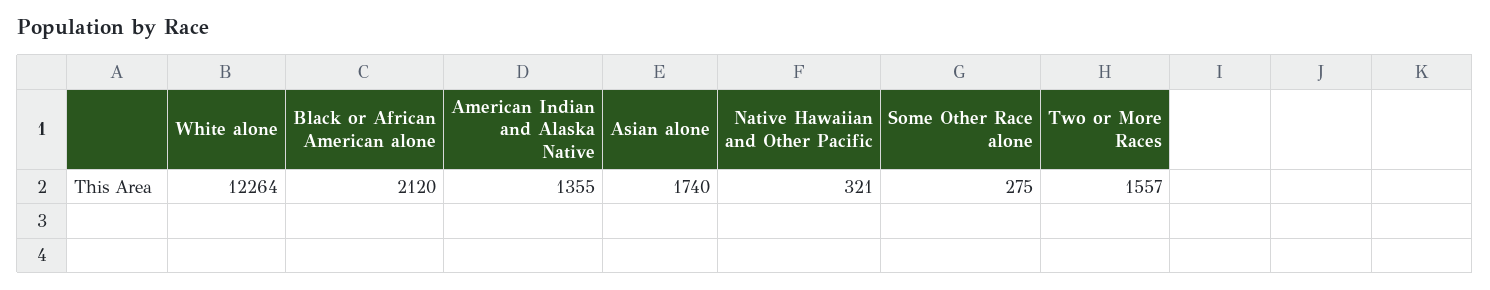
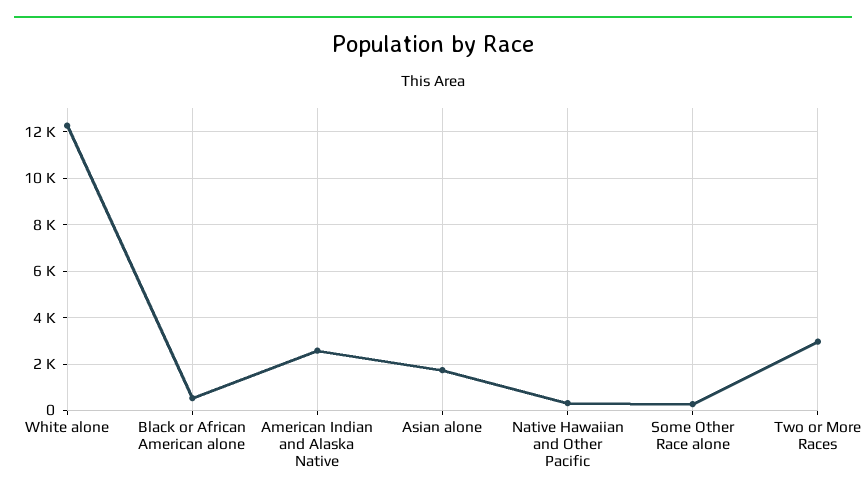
  {
    "White alone": 12264,
-   "Black or African American alone": 2120,
+   "Black or African American alone": 500,
-   "American Indian and Alaska Native": 1355,
+   "American Indian and Alaska Native": 2500,
    "Asian alone": 1740,
    "Native Hawaiian and Other Pacific": 321,
    "Some Other Race alone": 275,
-   "Two or More Races": 1557
+   "Two or More Races": 3000
  }

